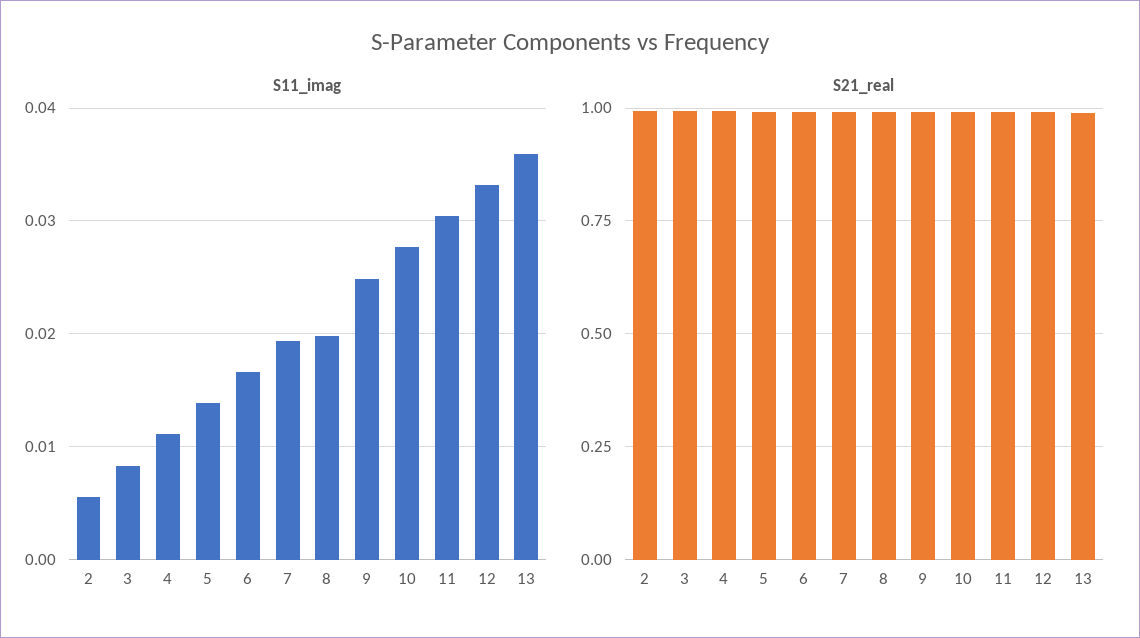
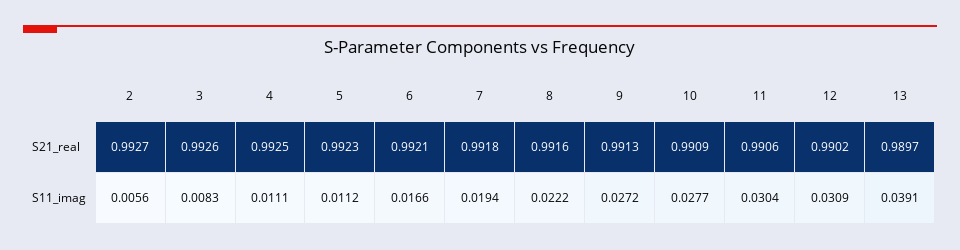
  {
    "S11_imag": {
      "2": 0.0056,
      "3": 0.0083,
      "4": 0.0111,
-     "5": 0.014,
+     "5": 0.0112,
      "6": 0.0166,
      "7": 0.0194,
-     "8": 0.02,
+     "8": 0.0222,
-     "9": 0.025,
+     "9": 0.0272,
      "10": 0.0277,
      "11": 0.0304,
-     "12": 0.033,
+     "12": 0.0309,
-     "13": 0.036
+     "13": 0.0391
    },
    "S21_real": {
      "2": 0.9927,
      "3": 0.9926,
      "4": 0.9925,
      "5": 0.9923,
      "6": 0.9921,
      "7": 0.9918,
      "8": 0.9916,
      "9": 0.9913,
      "10": 0.9909,
      "11": 0.9906,
      "12": 0.9902,
      "13": 0.9897
    }
  }

